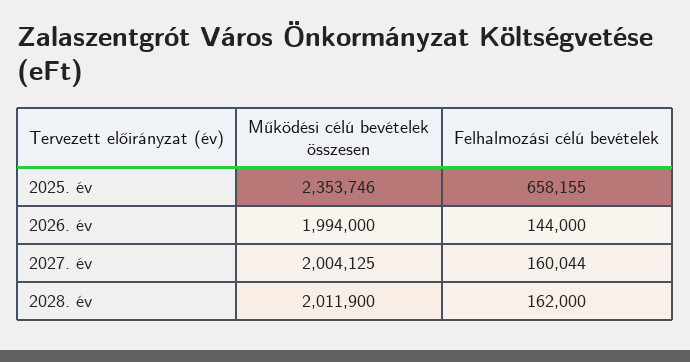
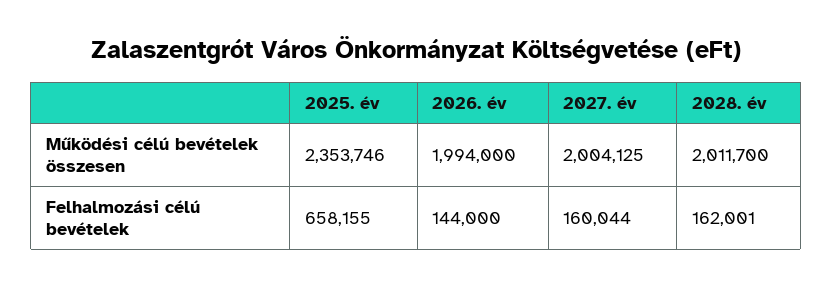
  {
    "Működési célú bevételek összesen": {
      "2025. év": 2353746,
      "2026. év": 1994000,
      "2027. év": 2004125,
-     "2028. év": 2011900
+     "2028. év": 2011700
    },
    "Felhalmozási célú bevételek": {
      "2025. év": 658155,
      "2026. év": 144000,
      "2027. év": 160044,
-     "2028. év": 162000
+     "2028. év": 162001
    }
  }

